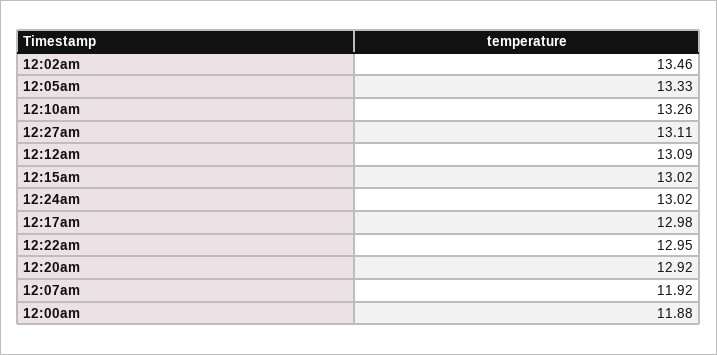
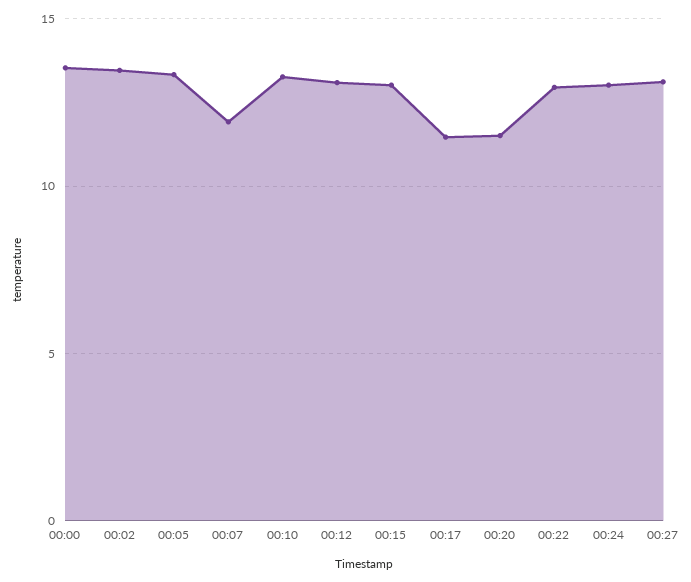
  {
    "12:02am": 13.46,
    "12:05am": 13.33,
    "12:10am": 13.26,
    "12:27am": 13.11,
    "12:12am": 13.09,
    "12:15am": 13.02,
    "12:24am": 13.02,
-   "12:17am": 12.98,
+   "12:17am": 11.5,
    "12:22am": 12.95,
-   "12:20am": 12.92,
+   "12:20am": 11.5,
    "12:07am": 11.92,
-   "12:00am": 11.88
+   "12:00am": 13.5
  }

